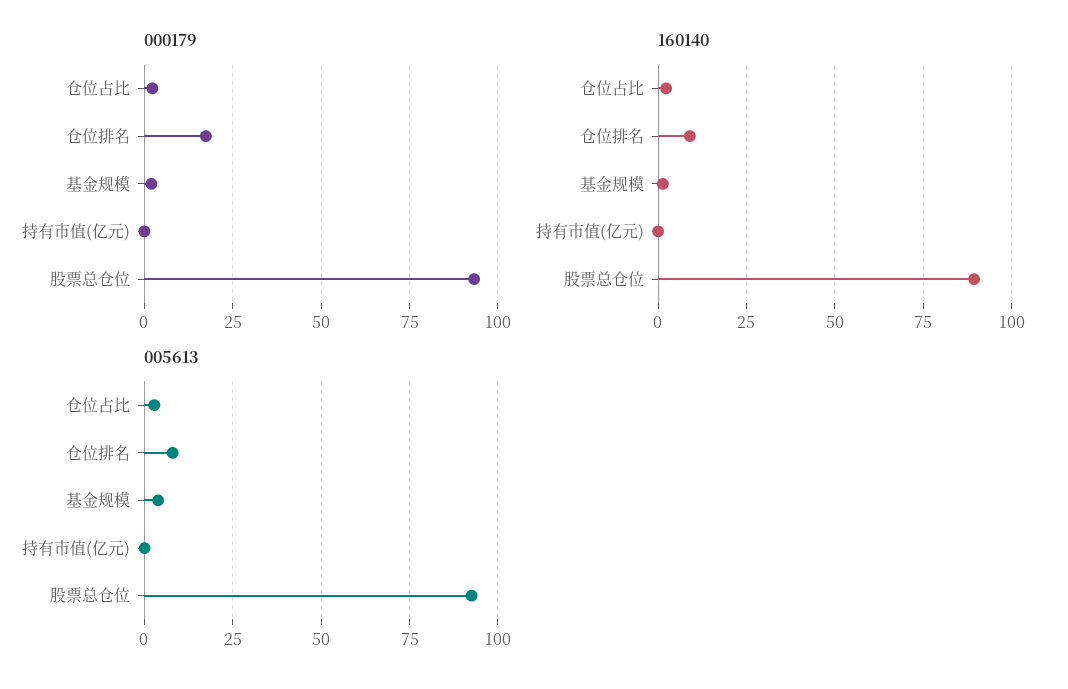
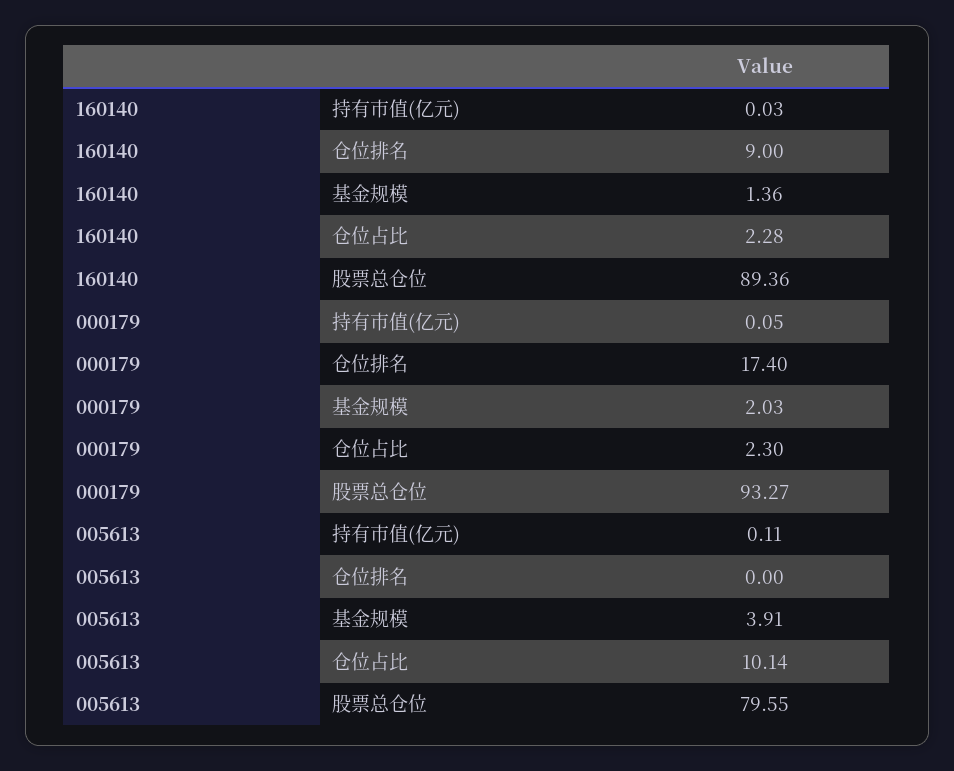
  {
    "000179": {
      "仓位占比": 2.3,
      "仓位排名": 17.4,
      "基金规模": 2.03,
      "持有市值(亿元)": 0.05,
      "股票总仓位": 93.27
    },
    "160140": {
      "仓位占比": 2.28,
      "仓位排名": 9,
      "基金规模": 1.36,
      "持有市值(亿元)": 0.03,
      "股票总仓位": 89.36
    },
    "005613": {
-     "仓位占比": 2.5,
+     "仓位占比": 10.14,
-     "仓位排名": 7.5,
+     "仓位排名": 0,
      "基金规模": 3.91,
      "持有市值(亿元)": 0.11,
-     "股票总仓位": 92.5
+     "股票总仓位": 79.55
    }
  }

